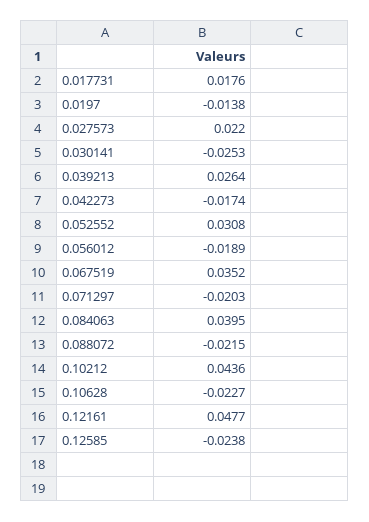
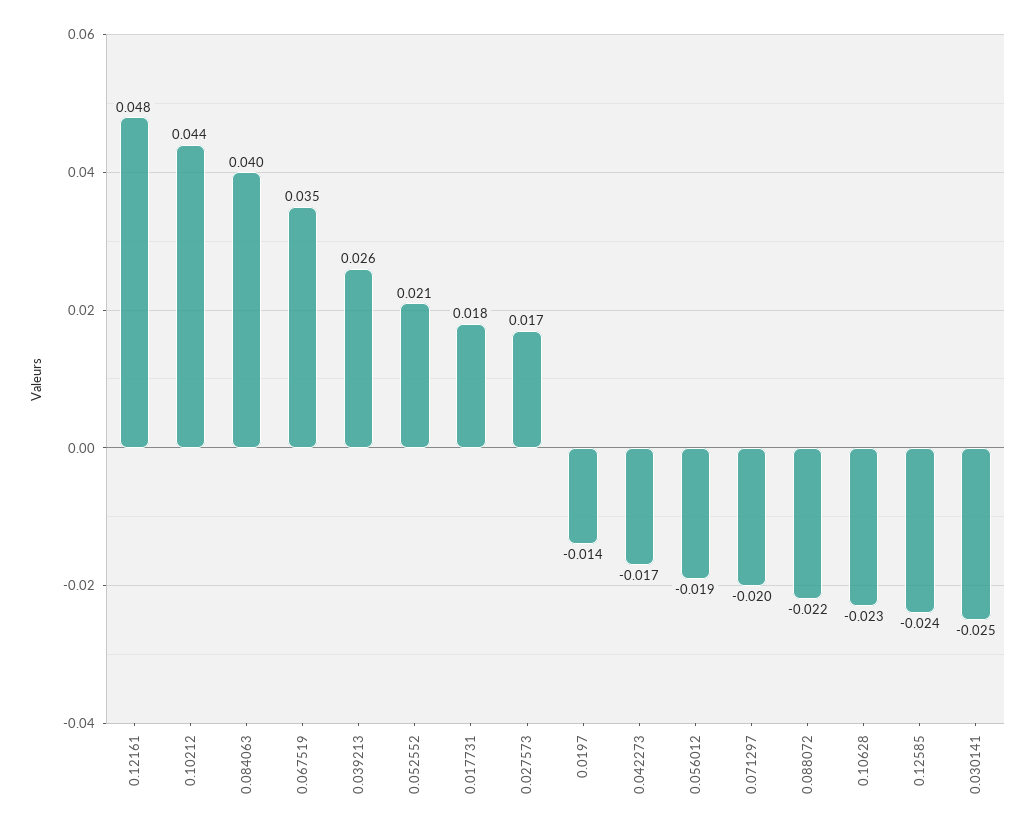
  {
    "0.017731": 0.0176,
    "0.0197": -0.0138,
-   "0.027573": 0.022,
+   "0.027573": 0.017,
    "0.030141": -0.0253,
    "0.039213": 0.0264,
    "0.042273": -0.0174,
-   "0.052552": 0.0308,
+   "0.052552": 0.021,
    "0.056012": -0.0189,
    "0.067519": 0.0352,
    "0.071297": -0.0203,
    "0.084063": 0.0395,
    "0.088072": -0.0215,
    "0.10212": 0.0436,
    "0.10628": -0.0227,
    "0.12161": 0.0477,
    "0.12585": -0.0238
  }

